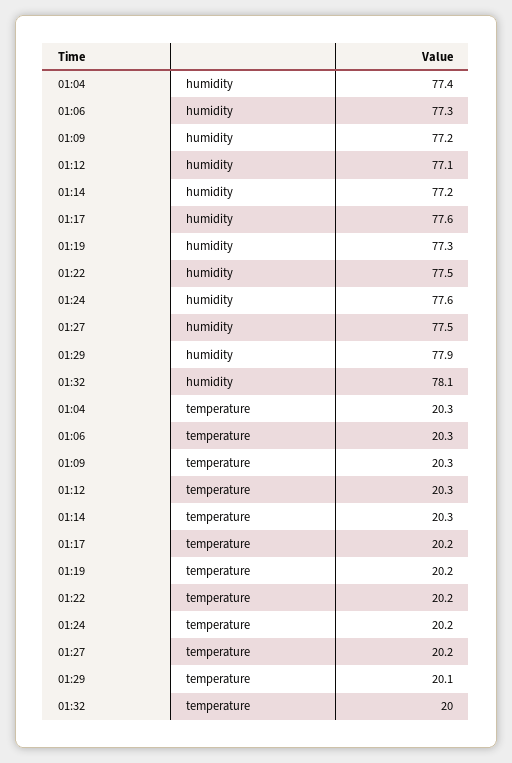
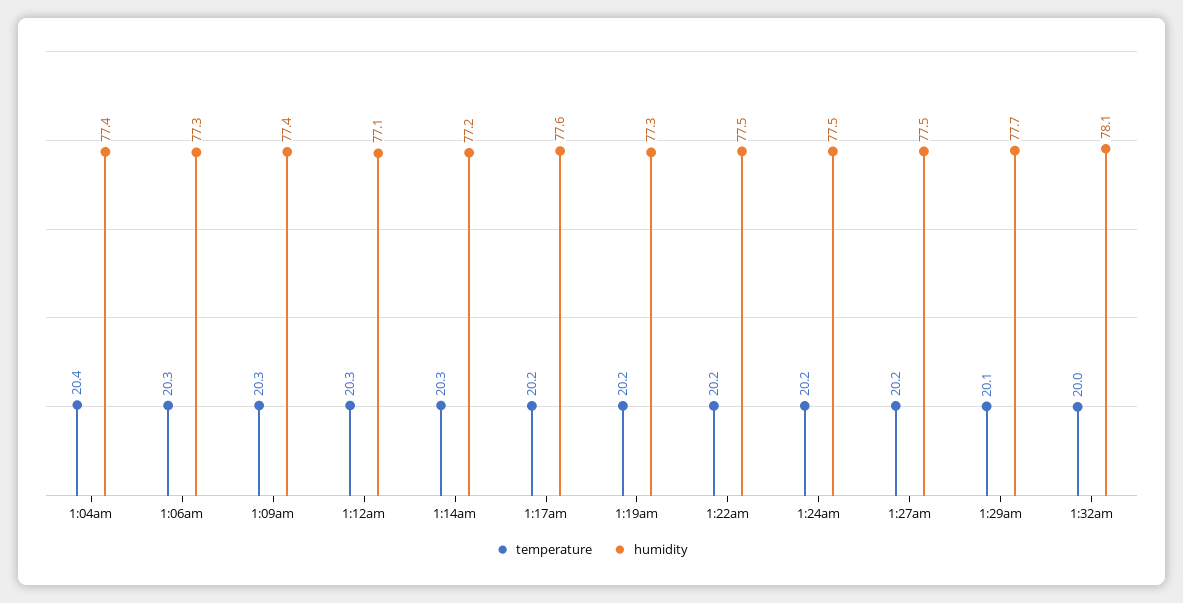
  {
    "humidity": {
      "01:04": 77.4,
      "01:06": 77.3,
-     "01:09": 77.2,
+     "01:09": 77.4,
      "01:12": 77.1,
      "01:14": 77.2,
      "01:17": 77.6,
      "01:19": 77.3,
      "01:22": 77.5,
-     "01:24": 77.6,
+     "01:24": 77.5,
      "01:27": 77.5,
-     "01:29": 77.9,
+     "01:29": 77.7,
      "01:32": 78.1
    },
    "temperature": {
-     "01:04": 20.3,
+     "01:04": 20.4,
      "01:06": 20.3,
      "01:09": 20.3,
      "01:12": 20.3,
      "01:14": 20.3,
      "01:17": 20.2,
      "01:19": 20.2,
      "01:22": 20.2,
      "01:24": 20.2,
      "01:27": 20.2,
      "01:29": 20.1,
      "01:32": 20
    }
  }

